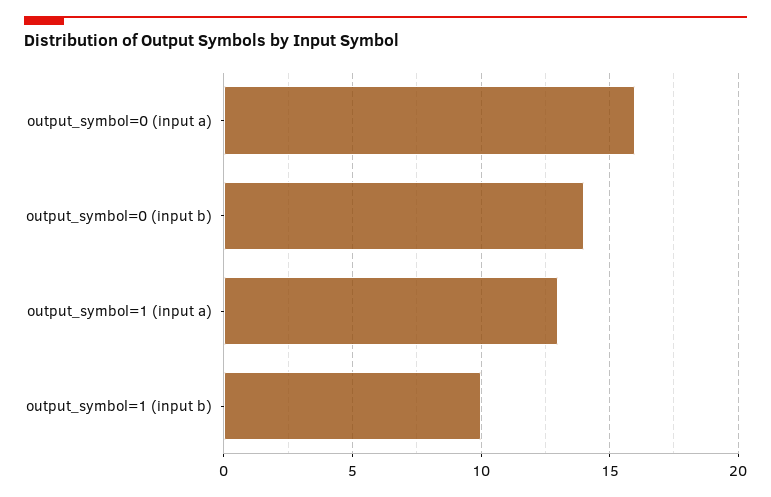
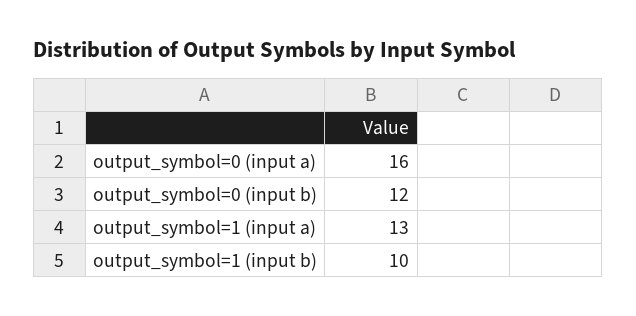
  {
    "output_symbol=0 (input a)": 16,
-   "output_symbol=0 (input b)": 14,
+   "output_symbol=0 (input b)": 12,
    "output_symbol=1 (input a)": 13,
    "output_symbol=1 (input b)": 10
  }

